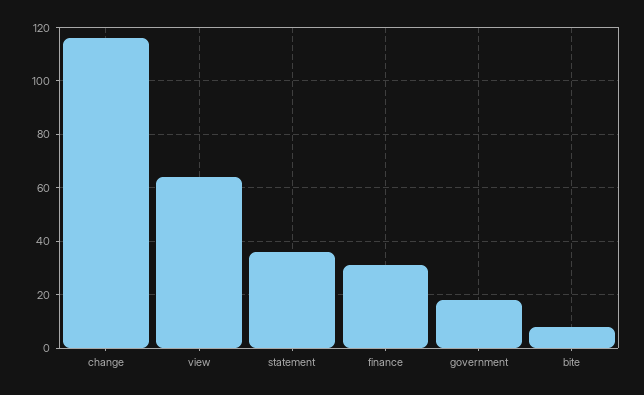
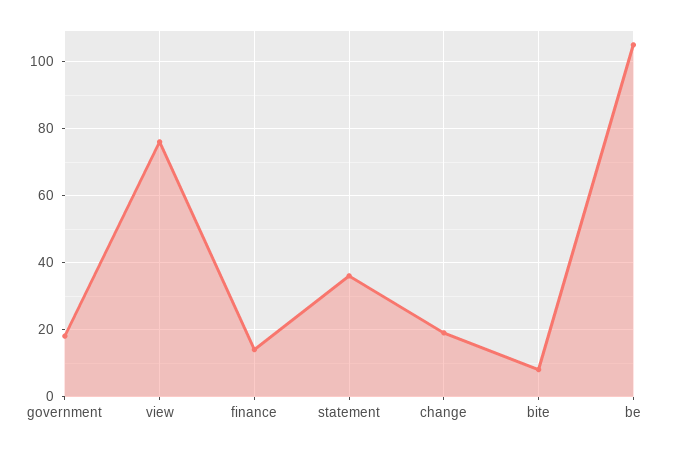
  {
-   "change": 115,
+   "change": 20,
-   "view": 65,
+   "view": 75,
    "statement": 35,
-   "finance": 30,
+   "finance": 15,
    "government": 20,
-   "bite": 10
+   "bite": 10,
+   "be": 105
  }

